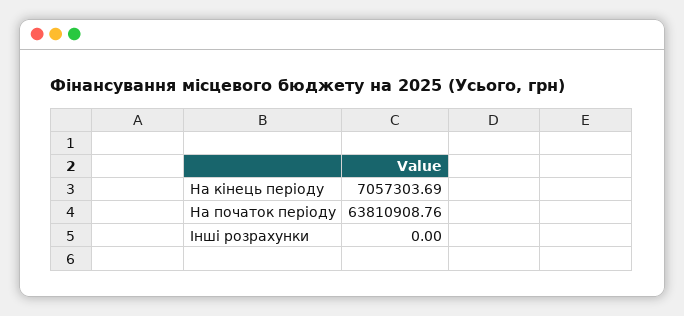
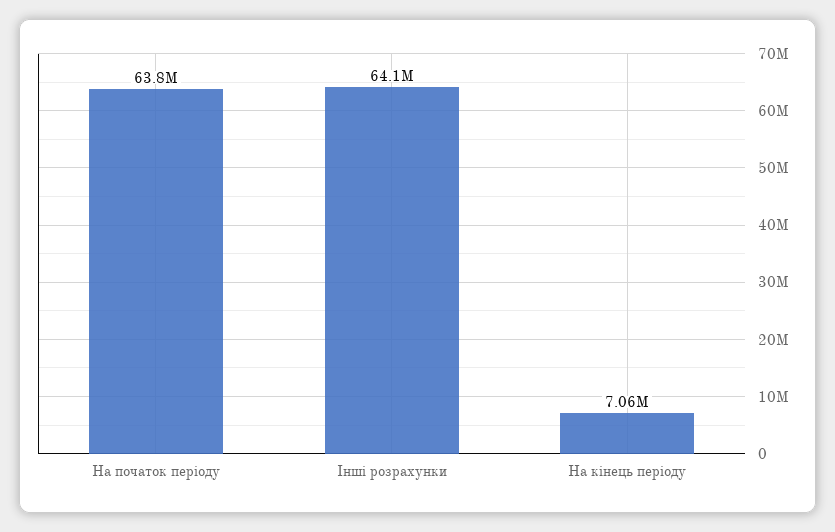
  {
    "На кінець періоду": 7057303.69,
    "На початок періоду": 63810908.76,
-   "Інші розрахунки": 0
+   "Інші розрахунки": 64100000
  }

